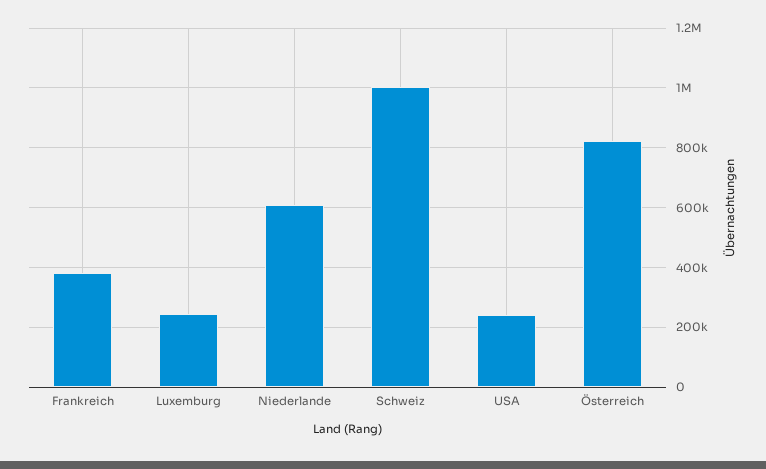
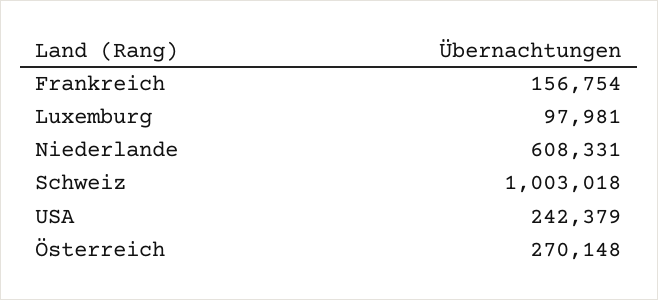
  {
-   "Frankreich": 375000,
+   "Frankreich": 156754,
-   "Luxemburg": 250000,
+   "Luxemburg": 97981,
    "Niederlande": 608331,
    "Schweiz": 1003018,
    "USA": 242379,
-   "Österreich": 825000
+   "Österreich": 270148
  }

